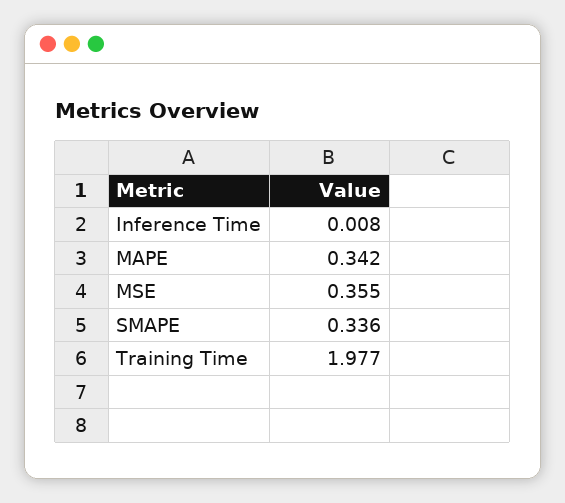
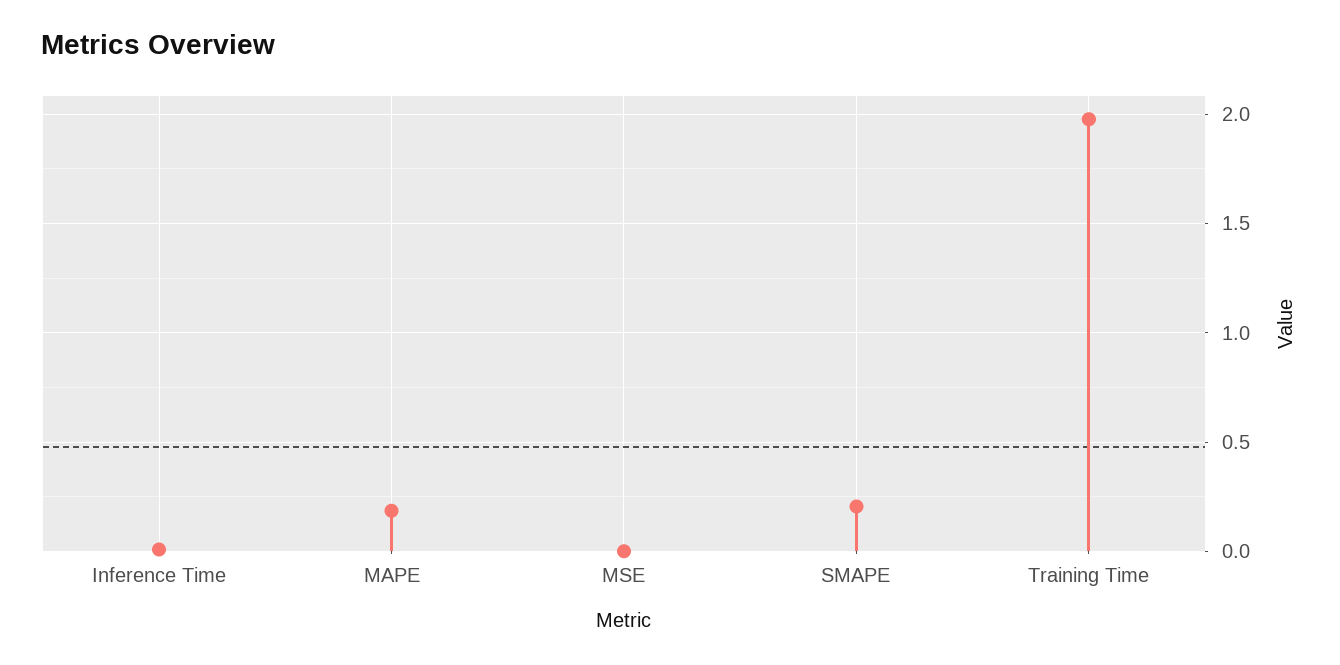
  {
    "Inference Time": 0.008,
-   "MAPE": 0.342,
+   "MAPE": 0.2,
-   "MSE": 0.355,
+   "MSE": 0,
-   "SMAPE": 0.336,
+   "SMAPE": 0.2,
    "Training Time": 1.977
  }

